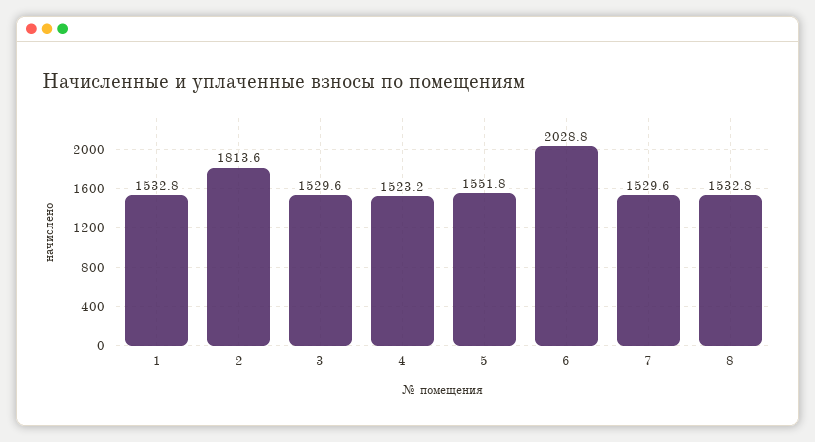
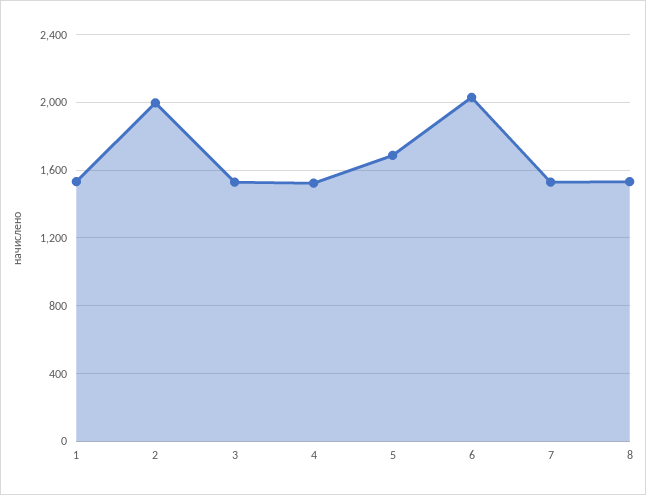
  {
    "1": 1532.8,
-   "2": 1813.6,
+   "2": 2000,
    "3": 1529.6,
    "4": 1523.2,
-   "5": 1551.8,
+   "5": 1700,
    "6": 2028.8,
    "7": 1529.6,
    "8": 1532.8
  }

